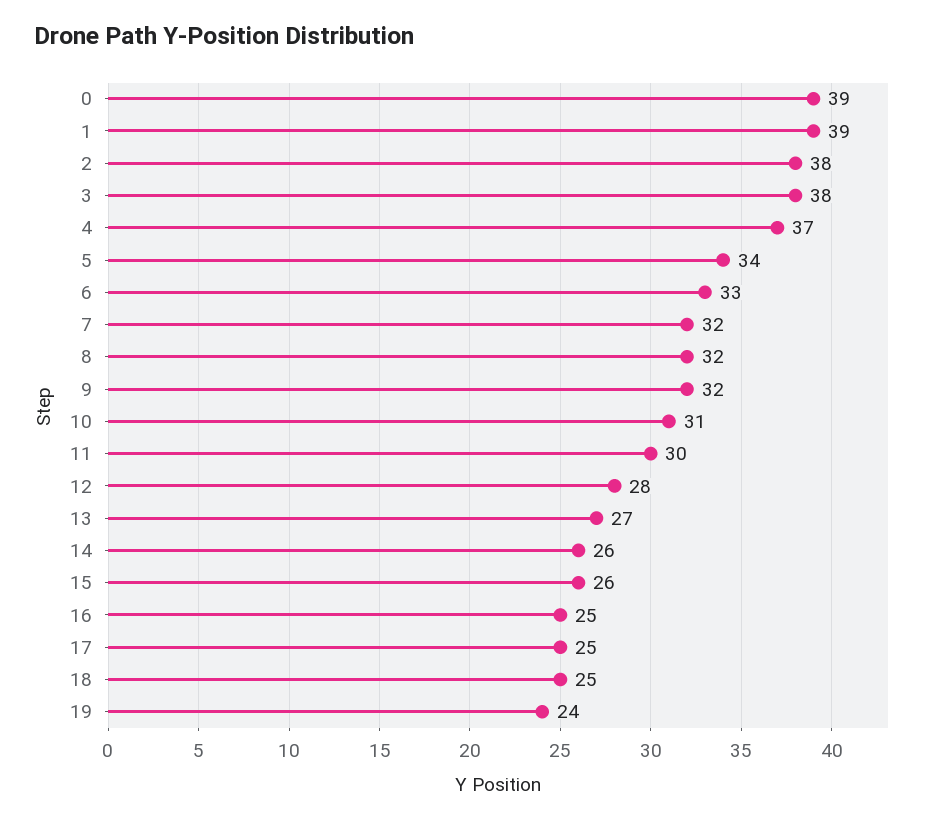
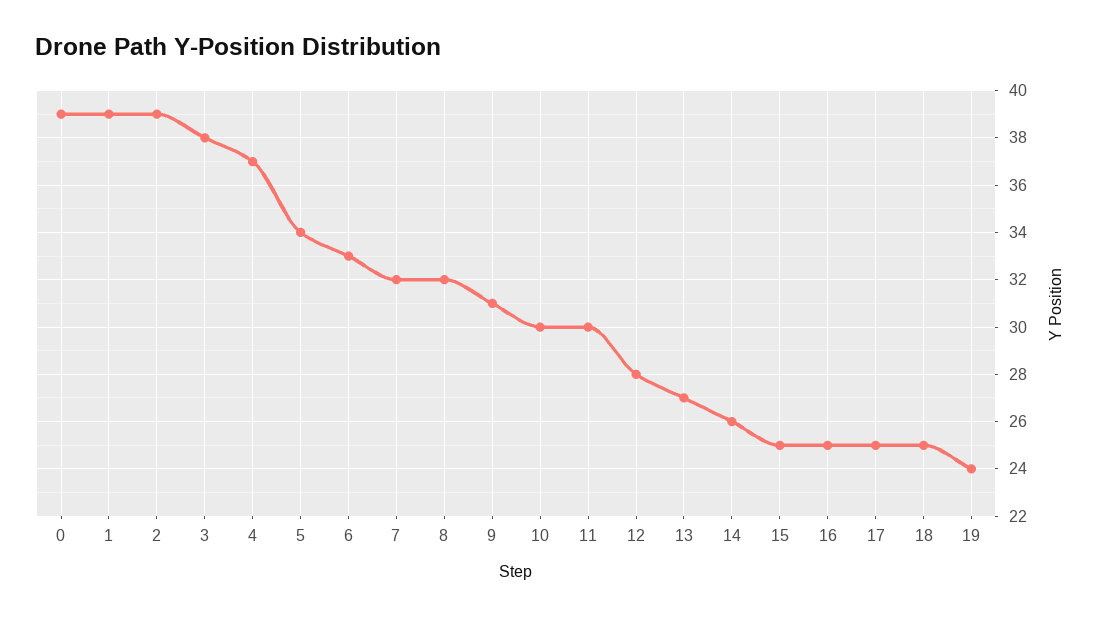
  {
    "0": 39,
    "1": 39,
-   "2": 38,
+   "2": 39,
    "3": 38,
    "4": 37,
    "5": 34,
    "6": 33,
    "7": 32,
    "8": 32,
-   "9": 32,
+   "9": 31,
-   "10": 31,
+   "10": 30,
    "11": 30,
    "12": 28,
    "13": 27,
    "14": 26,
-   "15": 26,
+   "15": 25,
    "16": 25,
    "17": 25,
    "18": 25,
    "19": 24
  }

